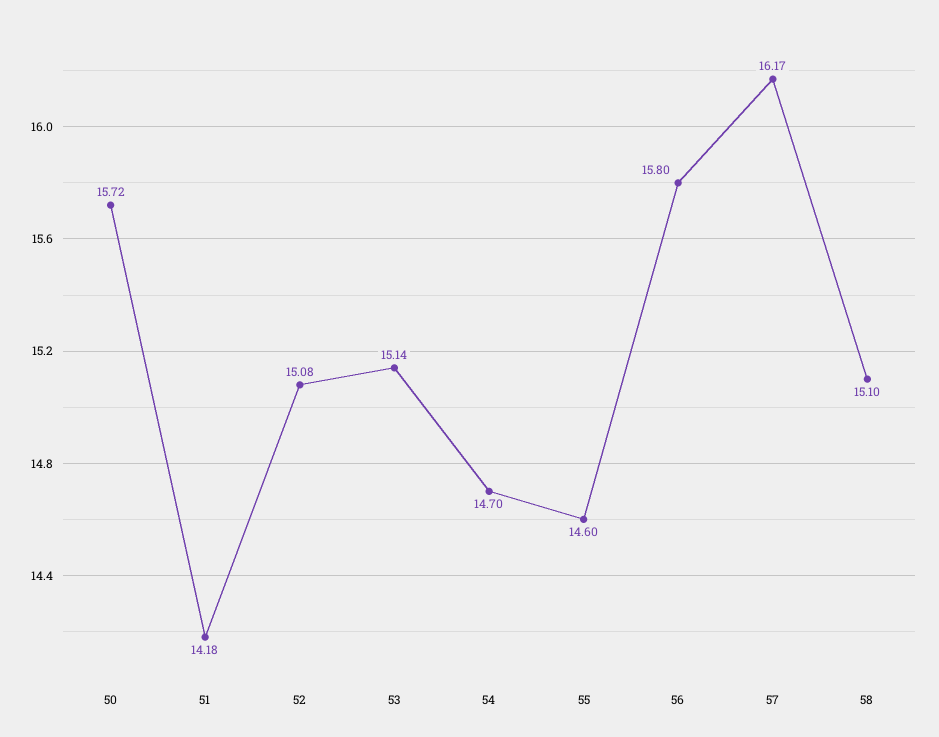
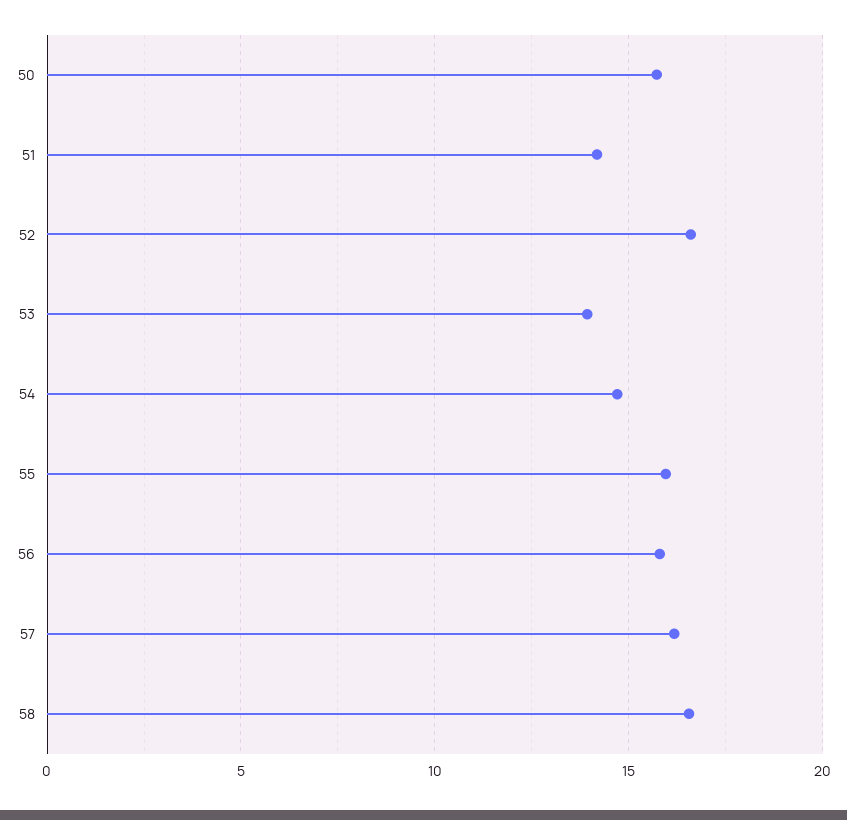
  {
    "50": 15.72,
    "51": 14.18,
-   "52": 15.08,
+   "52": 16.5,
-   "53": 15.14,
+   "53": 14,
    "54": 14.7,
-   "55": 14.6,
+   "55": 16,
    "56": 15.8,
    "57": 16.17,
-   "58": 15.1
+   "58": 16.5
  }

